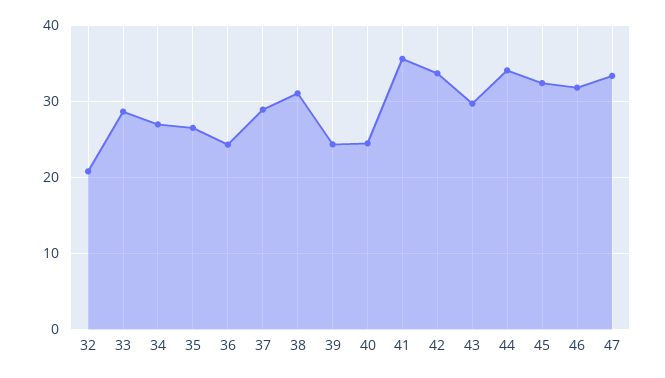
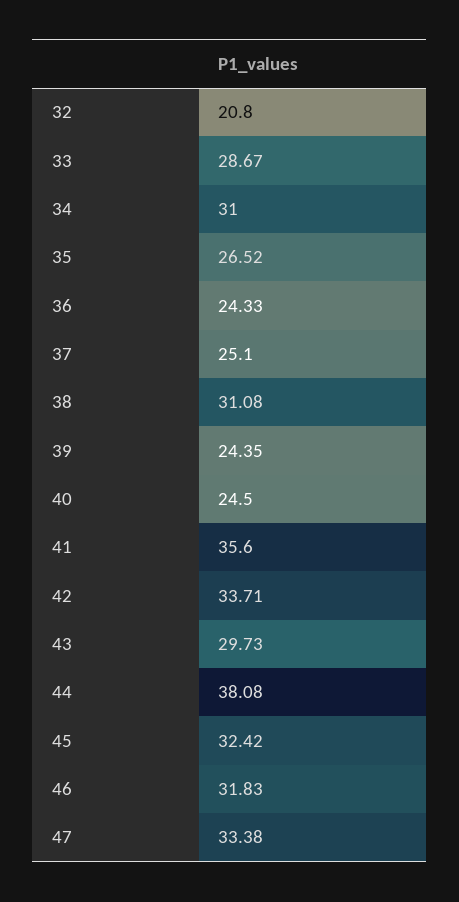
  {
    "32": 20.8,
    "33": 28.67,
-   "34": 27,
+   "34": 31,
    "35": 26.52,
    "36": 24.33,
-   "37": 29,
+   "37": 25.1,
    "38": 31.08,
    "39": 24.35,
    "40": 24.5,
    "41": 35.6,
    "42": 33.71,
    "43": 29.73,
-   "44": 34,
+   "44": 38.08,
    "45": 32.42,
    "46": 31.83,
    "47": 33.38
  }

